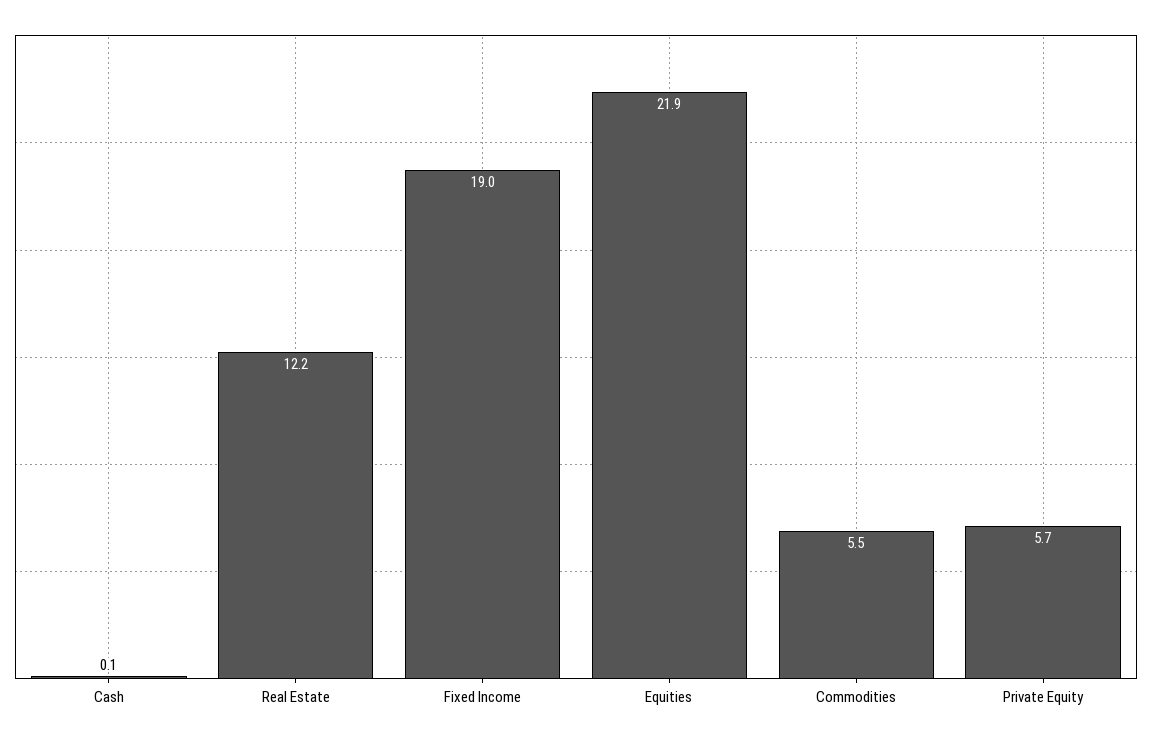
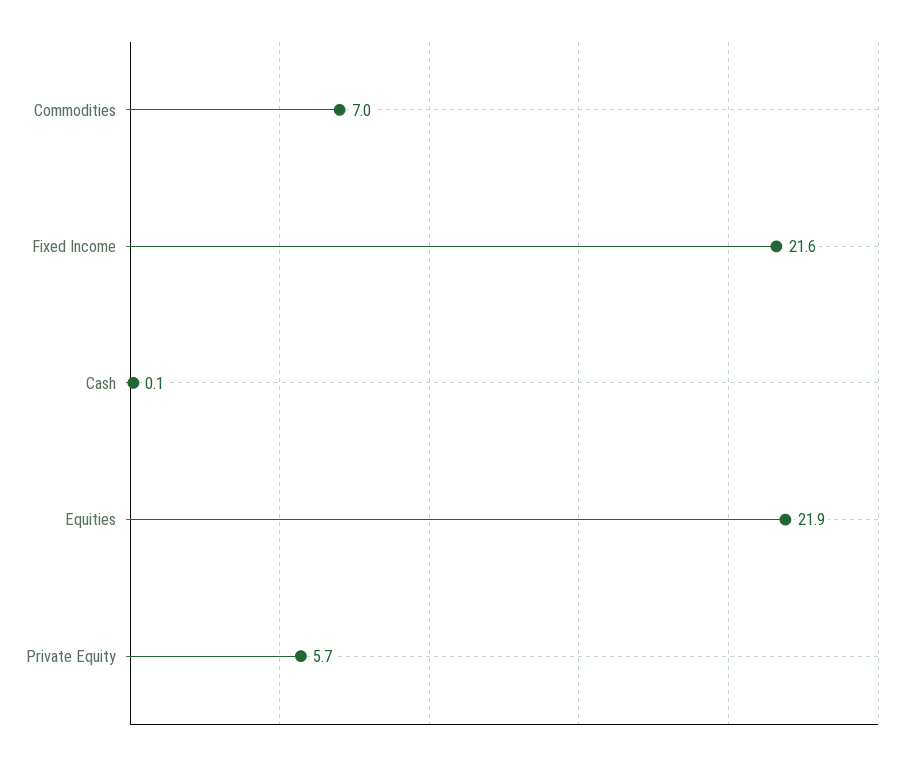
  {
    "Cash": 0.1,
-   "Real Estate": 12.2,
-   "Fixed Income": 19,
+   "Fixed Income": 21.6,
    "Equities": 21.9,
-   "Commodities": 5.5,
+   "Commodities": 7,
    "Private Equity": 5.7
  }

